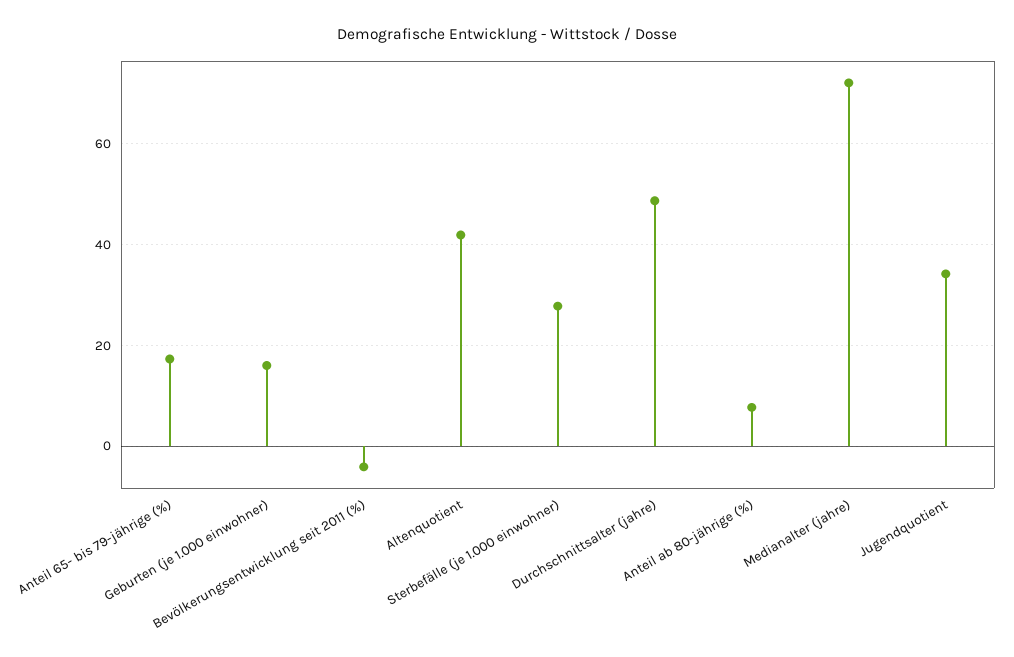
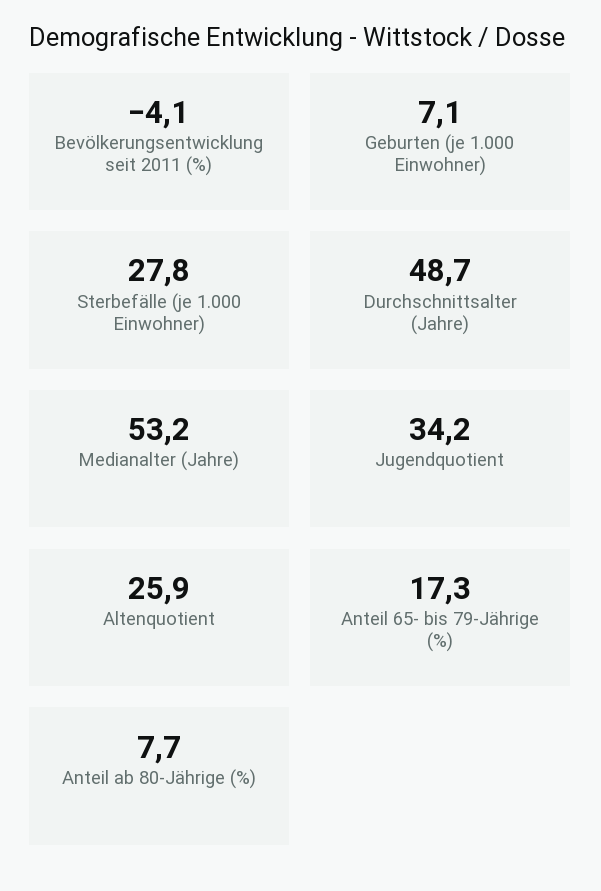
  {
    "Anteil 65- bis 79-jährige (%)": 17.3,
-   "Geburten (je 1.000 einwohner)": 16,
+   "Geburten (je 1.000 einwohner)": 7.1,
    "Bevölkerungsentwicklung seit 2011 (%)": -4.1,
-   "Altenquotient": 42,
+   "Altenquotient": 25.9,
    "Sterbefälle (je 1.000 einwohner)": 27.8,
    "Durchschnittsalter (jahre)": 48.7,
    "Anteil ab 80-jährige (%)": 7.7,
-   "Medianalter (jahre)": 72,
+   "Medianalter (jahre)": 53.2,
    "Jugendquotient": 34.2
  }

